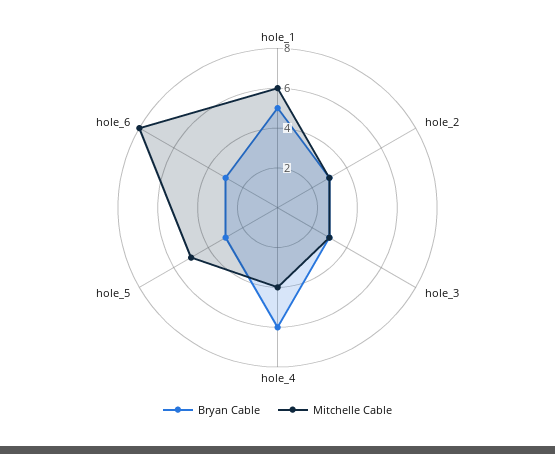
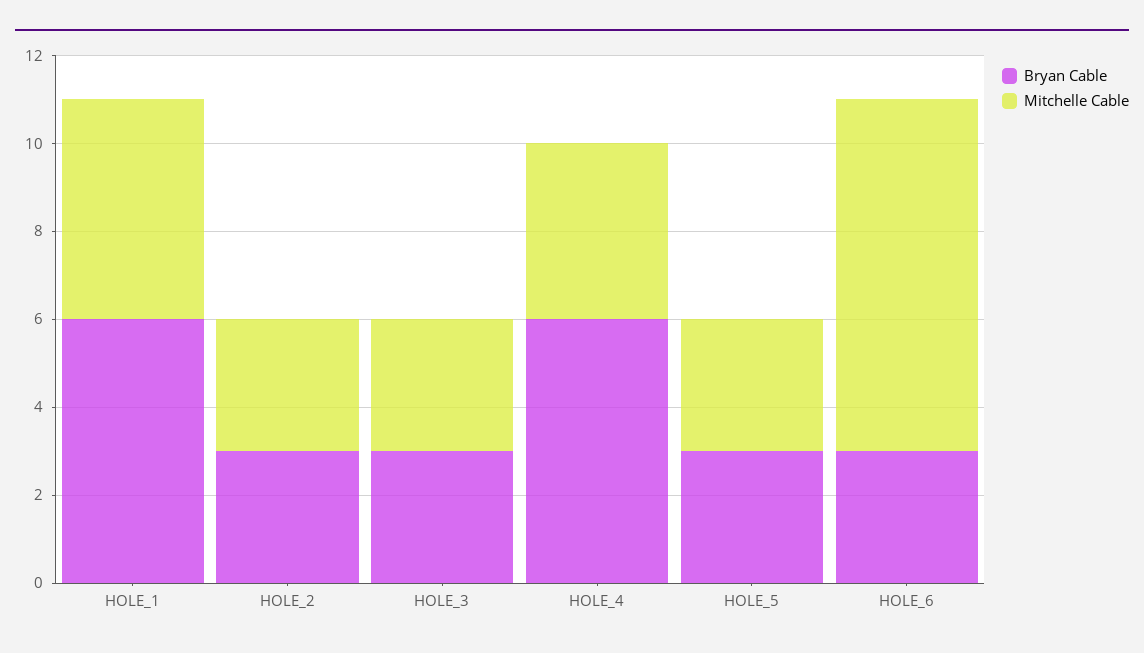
  {
    "Bryan Cable": {
-     "hole_1": 5,
+     "hole_1": 6,
      "hole_2": 3,
      "hole_3": 3,
      "hole_4": 6,
      "hole_5": 3,
      "hole_6": 3
    },
    "Mitchelle Cable": {
-     "hole_1": 6,
+     "hole_1": 5,
      "hole_2": 3,
      "hole_3": 3,
      "hole_4": 4,
-     "hole_5": 5,
+     "hole_5": 3,
      "hole_6": 8
    }
  }

